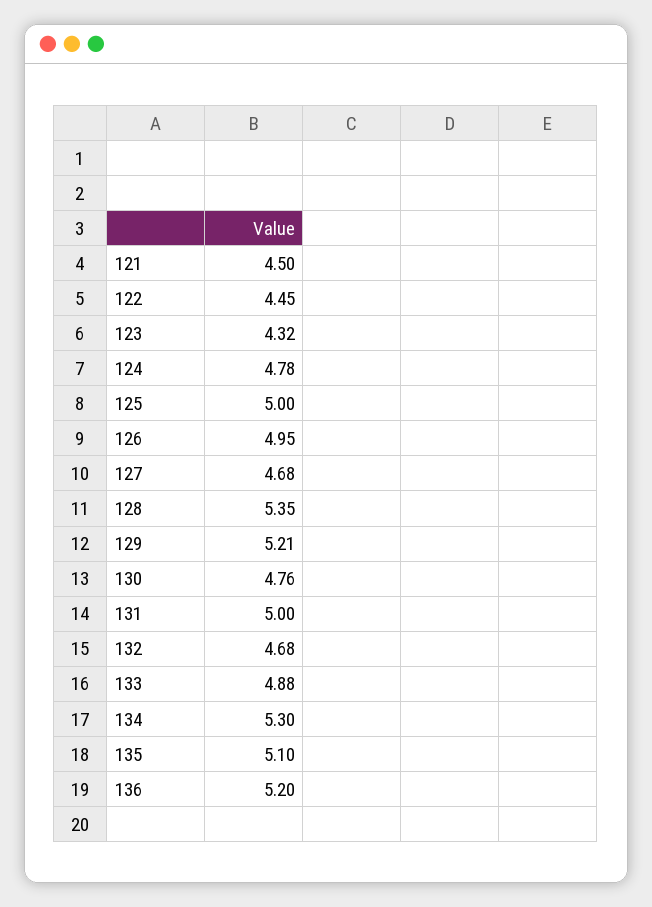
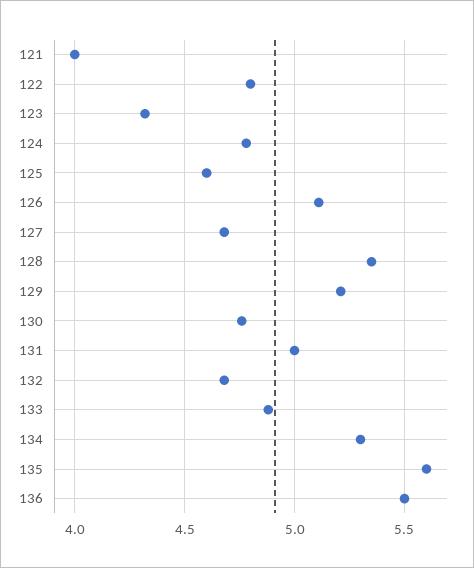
  {
-   "121": 4.5,
+   "121": 4,
-   "122": 4.45,
+   "122": 4.8,
    "123": 4.32,
    "124": 4.78,
-   "125": 5,
+   "125": 4.6,
-   "126": 4.95,
+   "126": 5.1,
    "127": 4.68,
    "128": 5.35,
    "129": 5.21,
    "130": 4.76,
    "131": 5,
    "132": 4.68,
    "133": 4.88,
    "134": 5.3,
-   "135": 5.1,
+   "135": 5.6,
-   "136": 5.2
+   "136": 5.5
  }

